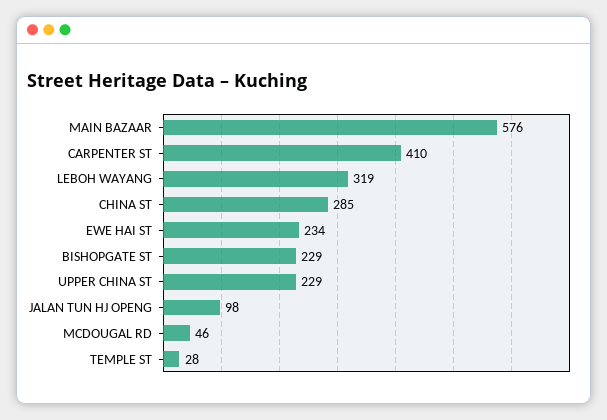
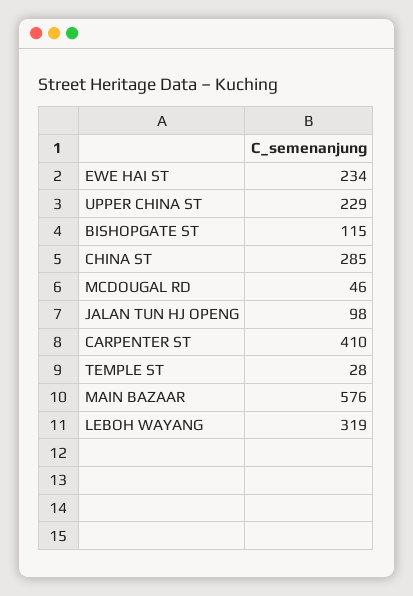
  {
    "MAIN BAZAAR": 576,
    "CARPENTER ST": 410,
    "LEBOH WAYANG": 319,
    "CHINA ST": 285,
    "EWE HAI ST": 234,
-   "BISHOPGATE ST": 229,
+   "BISHOPGATE ST": 115,
    "UPPER CHINA ST": 229,
    "JALAN TUN HJ OPENG": 98,
    "MCDOUGAL RD": 46,
    "TEMPLE ST": 28
  }

